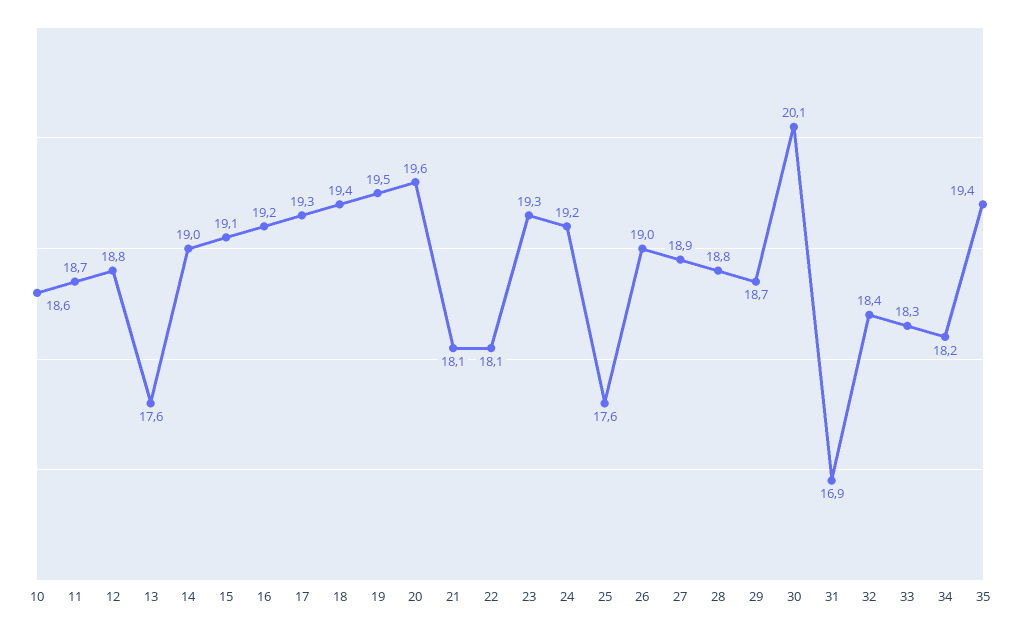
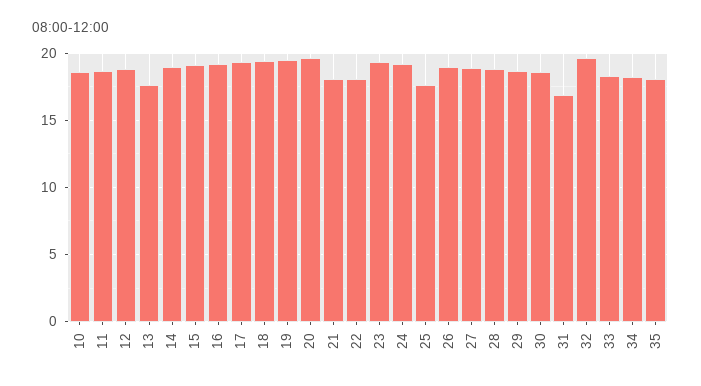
  {
    "10": 18.6,
    "11": 18.7,
    "12": 18.8,
    "13": 17.6,
    "14": 19,
    "15": 19.1,
    "16": 19.2,
    "17": 19.3,
    "18": 19.4,
    "19": 19.5,
    "20": 19.6,
    "21": 18.1,
    "22": 18.1,
    "23": 19.3,
    "24": 19.2,
    "25": 17.6,
    "26": 19,
    "27": 18.9,
    "28": 18.8,
    "29": 18.7,
-   "30": 20.1,
+   "30": 18.5,
    "31": 16.9,
-   "32": 18.4,
+   "32": 19.5,
    "33": 18.3,
    "34": 18.2,
-   "35": 19.4
+   "35": 18
  }

